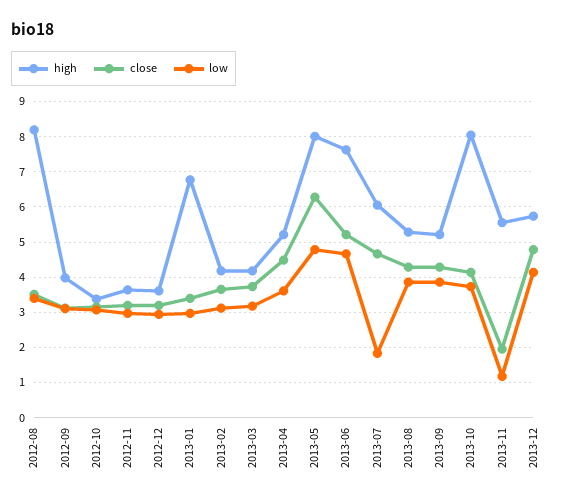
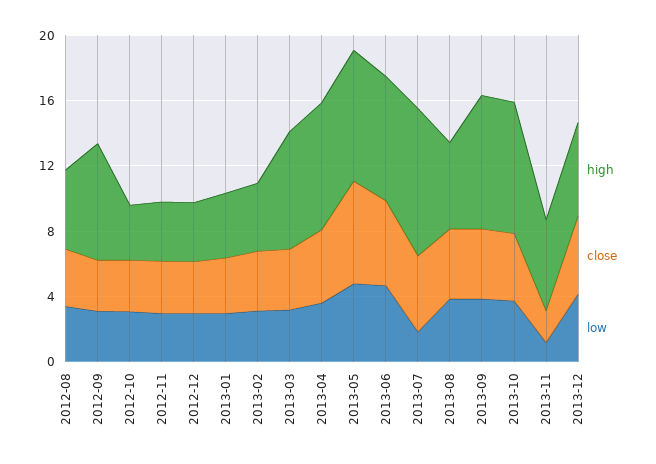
  {
    "high": {
-     "2012-08": 8.2,
+     "2012-08": 5,
-     "2012-09": 4,
+     "2012-09": 7,
      "2012-10": 3.4,
      "2012-11": 3.6,
      "2012-12": 3.6,
-     "2013-01": 6.8,
+     "2013-01": 4,
      "2013-02": 4.2,
-     "2013-03": 4.2,
+     "2013-03": 7,
-     "2013-04": 5.2,
+     "2013-04": 8,
      "2013-05": 8,
      "2013-06": 7.6,
-     "2013-07": 6,
+     "2013-07": 9,
      "2013-08": 5.2,
-     "2013-09": 5.2,
+     "2013-09": 8,
      "2013-10": 8,
      "2013-11": 5.6,
      "2013-12": 5.8
    },
    "close": {
      "2012-08": 3.6,
      "2012-09": 3.2,
      "2012-10": 3.2,
      "2012-11": 3.2,
      "2012-12": 3.2,
      "2013-01": 3.4,
      "2013-02": 3.6,
      "2013-03": 3.8,
      "2013-04": 4.4,
      "2013-05": 6.2,
      "2013-06": 5.2,
      "2013-07": 4.6,
      "2013-08": 4.2,
      "2013-09": 4.2,
      "2013-10": 4.2,
      "2013-11": 2,
      "2013-12": 4.8
    },
    "low": {
      "2012-08": 3.4,
      "2012-09": 3.2,
      "2012-10": 3,
      "2012-11": 3,
      "2012-12": 3,
      "2013-01": 3,
      "2013-02": 3.2,
      "2013-03": 3.2,
      "2013-04": 3.6,
      "2013-05": 4.8,
      "2013-06": 4.6,
      "2013-07": 1.8,
      "2013-08": 3.8,
      "2013-09": 3.8,
      "2013-10": 3.8,
      "2013-11": 1.2,
      "2013-12": 4.2
    }
  }

